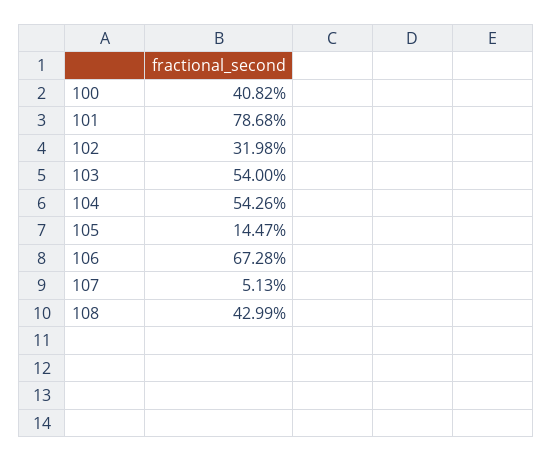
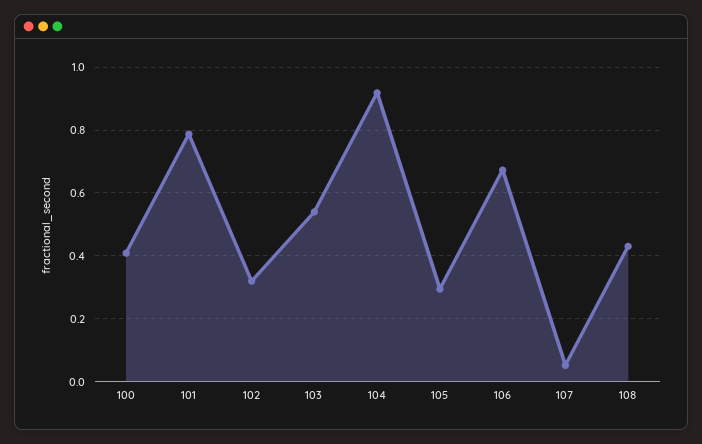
  {
    "100": 0.4082,
    "101": 0.7868,
    "102": 0.3198,
    "103": 0.54,
-   "104": 0.5426,
+   "104": 0.92,
-   "105": 0.1447,
+   "105": 0.3,
    "106": 0.6728,
    "107": 0.0513,
    "108": 0.4299
  }

